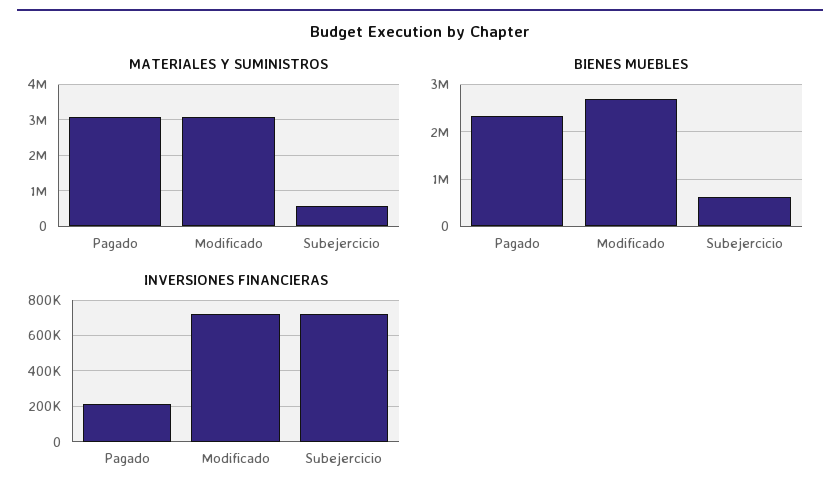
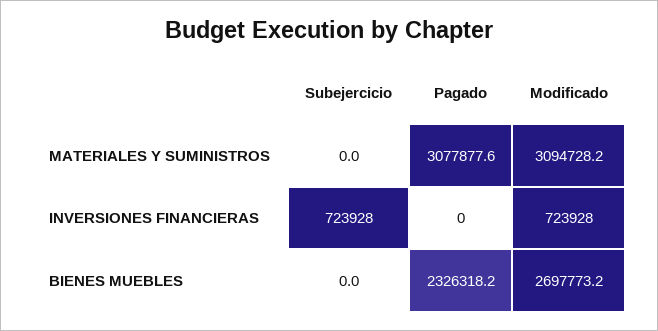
  {
    "MATERIALES Y SUMINISTROS": {
      "Pagado": 3077877.6,
      "Modificado": 3094728.2,
-     "Subejercicio": 600000
+     "Subejercicio": 0
    },
    "BIENES MUEBLES": {
      "Pagado": 2326318.2,
      "Modificado": 2697773.2,
-     "Subejercicio": 600000
+     "Subejercicio": 0
    },
    "INVERSIONES FINANCIERAS": {
-     "Pagado": 200000,
+     "Pagado": 0,
      "Modificado": 723928,
      "Subejercicio": 723928
    }
  }

